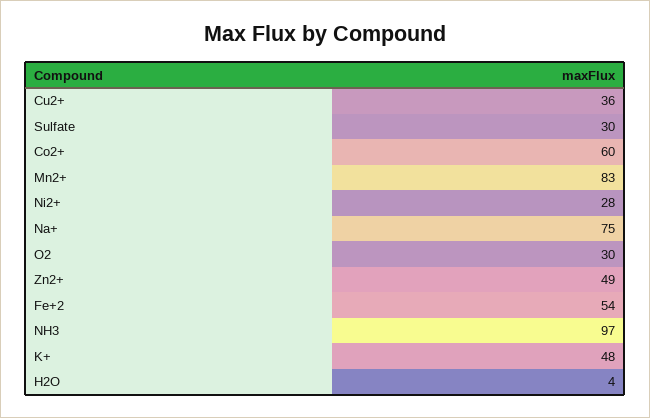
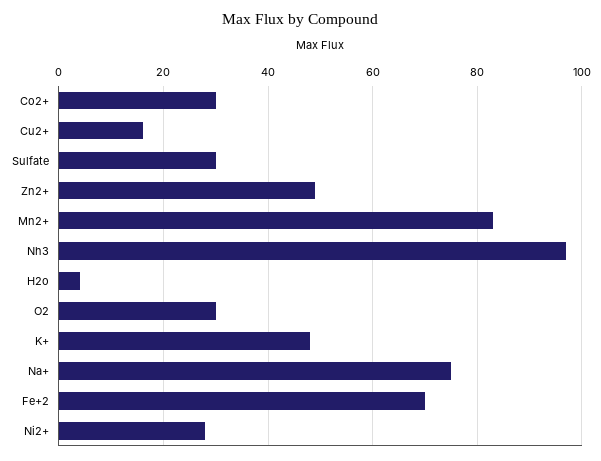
  {
-   "Cu2+": 36,
+   "Cu2+": 15,
    "Sulfate": 30,
-   "Co2+": 60,
+   "Co2+": 30,
    "Mn2+": 83,
    "Ni2+": 28,
    "Na+": 75,
    "O2": 30,
    "Zn2+": 49,
-   "Fe+2": 54,
+   "Fe+2": 70,
    "NH3": 97,
    "K+": 48,
    "H2O": 4
  }

